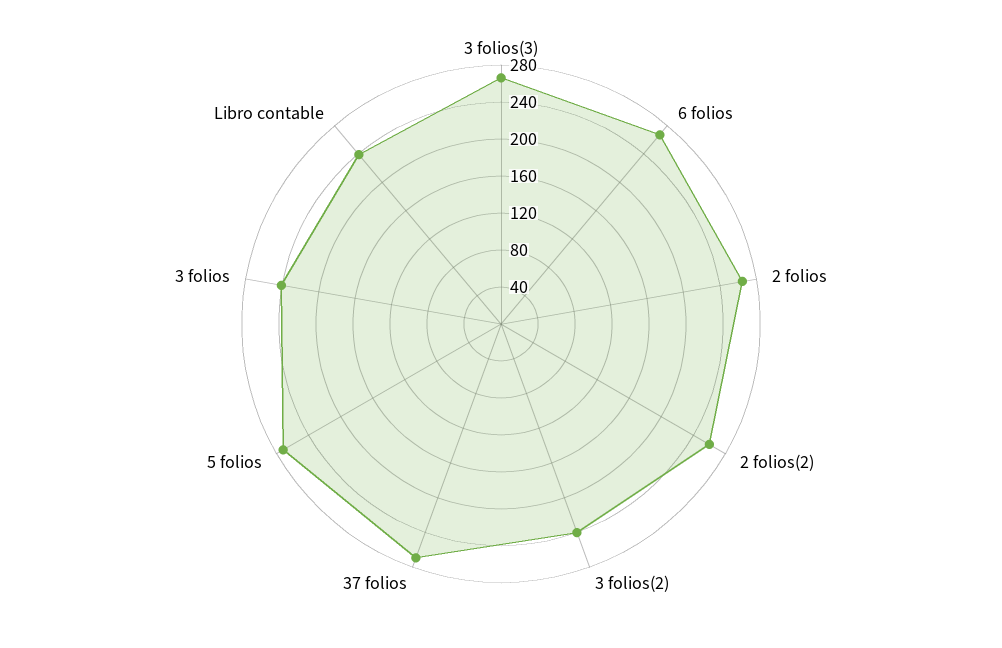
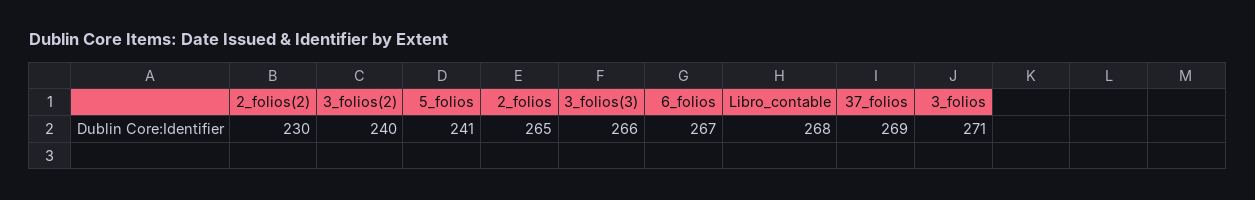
  {
    "3 folios(3)": 266,
    "6 folios": 267,
    "2 folios": 265,
-   "2 folios(2)": 260,
+   "2 folios(2)": 230,
    "3 folios(2)": 240,
    "37 folios": 269,
-   "5 folios": 270,
+   "5 folios": 241,
-   "3 folios": 240,
+   "3 folios": 271,
-   "Libro contable": 240
+   "Libro contable": 268
  }

